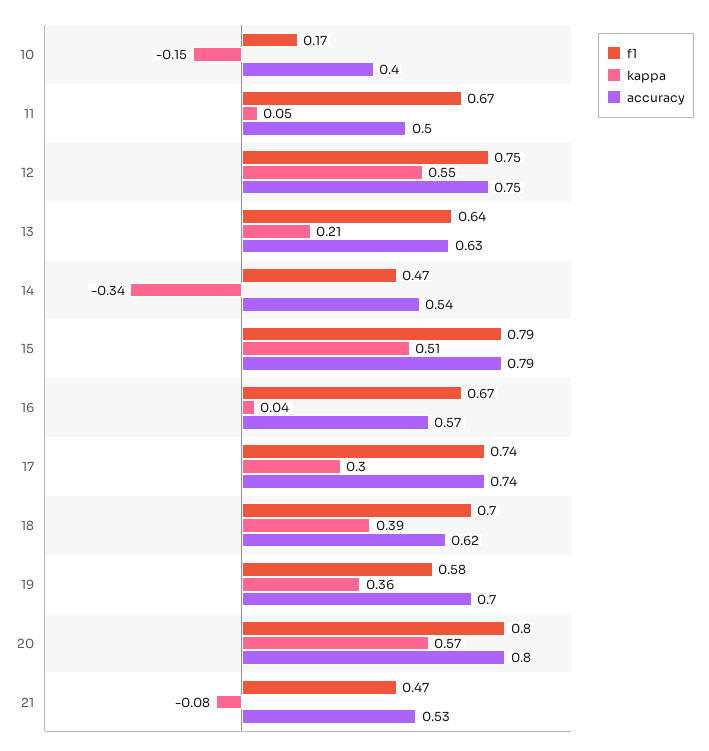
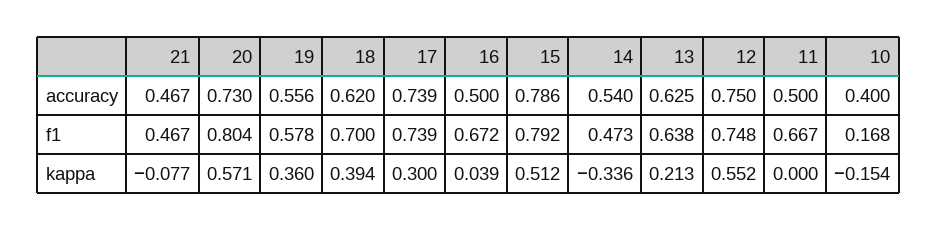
  {
    "f1": {
      "10": 0.168,
      "11": 0.667,
      "12": 0.748,
      "13": 0.638,
      "14": 0.473,
      "15": 0.792,
      "16": 0.672,
      "17": 0.739,
      "18": 0.7,
      "19": 0.578,
      "20": 0.804,
      "21": 0.467
    },
    "kappa": {
      "10": -0.154,
-     "11": 0.05,
+     "11": 0,
      "12": 0.552,
      "13": 0.213,
      "14": -0.336,
      "15": 0.512,
      "16": 0.039,
      "17": 0.3,
      "18": 0.394,
      "19": 0.36,
      "20": 0.571,
      "21": -0.077
    },
    "accuracy": {
      "10": 0.4,
      "11": 0.5,
      "12": 0.75,
      "13": 0.625,
      "14": 0.54,
      "15": 0.786,
-     "16": 0.57,
+     "16": 0.5,
      "17": 0.739,
      "18": 0.62,
-     "19": 0.7,
+     "19": 0.556,
-     "20": 0.8,
+     "20": 0.73,
-     "21": 0.53
+     "21": 0.467
    }
  }

